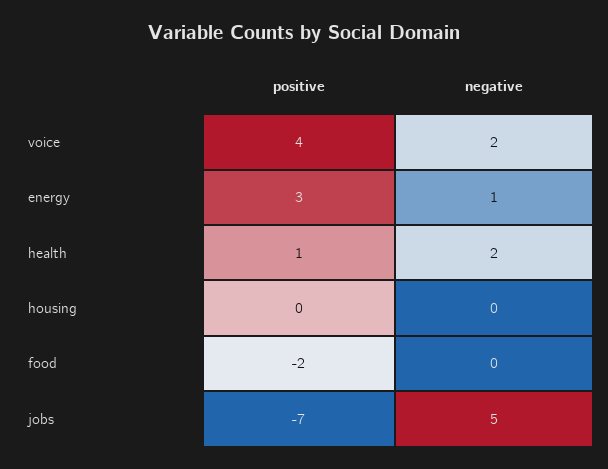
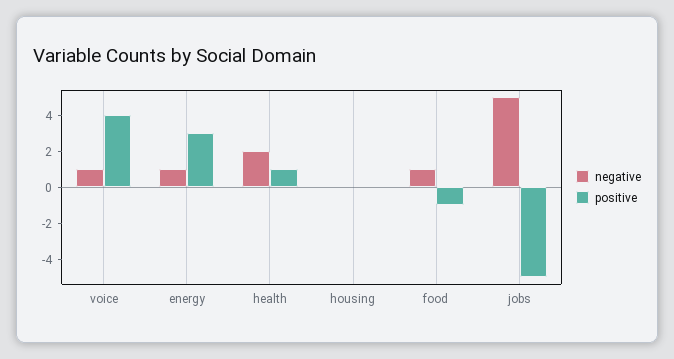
  {
    "positive": {
      "voice": 4,
      "energy": 3,
      "health": 1,
      "housing": 0,
-     "food": -2,
+     "food": -1,
-     "jobs": -7
+     "jobs": -5
    },
    "negative": {
-     "voice": 2,
+     "voice": 1,
      "energy": 1,
      "health": 2,
      "housing": 0,
-     "food": 0,
+     "food": 1,
      "jobs": 5
    }
  }

